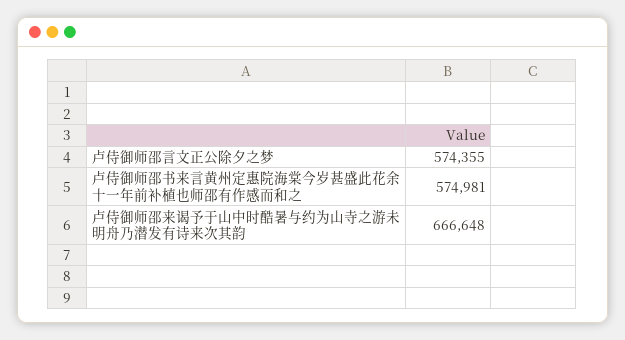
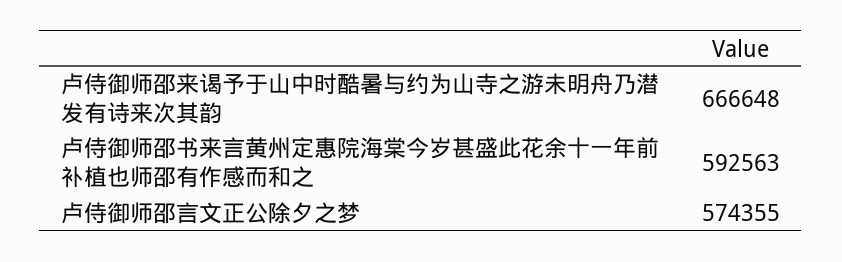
  {
    "卢侍御师邵言文正公除夕之梦": 574355,
-   "卢侍御师邵书来言黄州定惠院海棠今岁甚盛此花余十一年前补植也师邵有作感而和之": 574981,
+   "卢侍御师邵书来言黄州定惠院海棠今岁甚盛此花余十一年前补植也师邵有作感而和之": 592563,
    "卢侍御师邵来谒予于山中时酷暑与约为山寺之游未明舟乃潜发有诗来次其韵": 666648
  }

